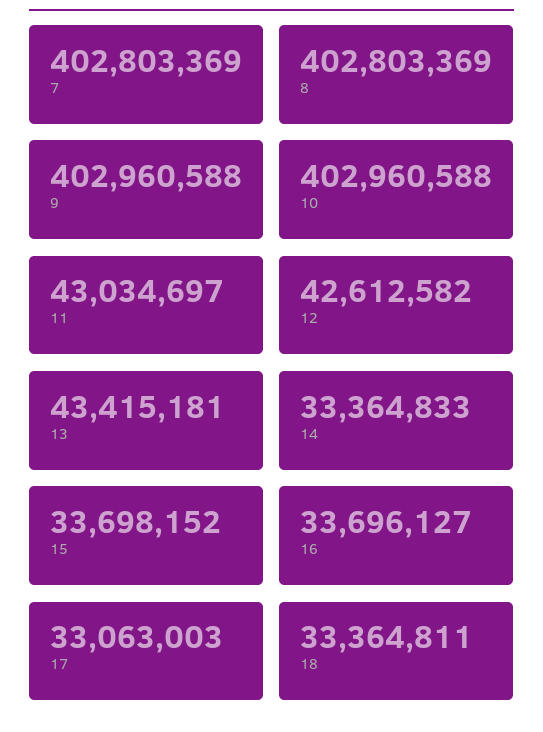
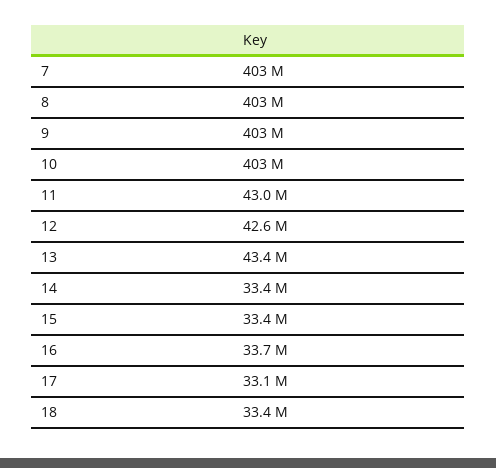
  {
    "7": 402803369,
    "8": 402803369,
    "9": 402960588,
    "10": 402960588,
    "11": 43034697,
    "12": 42612582,
    "13": 43415181,
    "14": 33364833,
-   "15": 33698152,
+   "15": 33400000,
    "16": 33696127,
    "17": 33063003,
    "18": 33364811
  }

